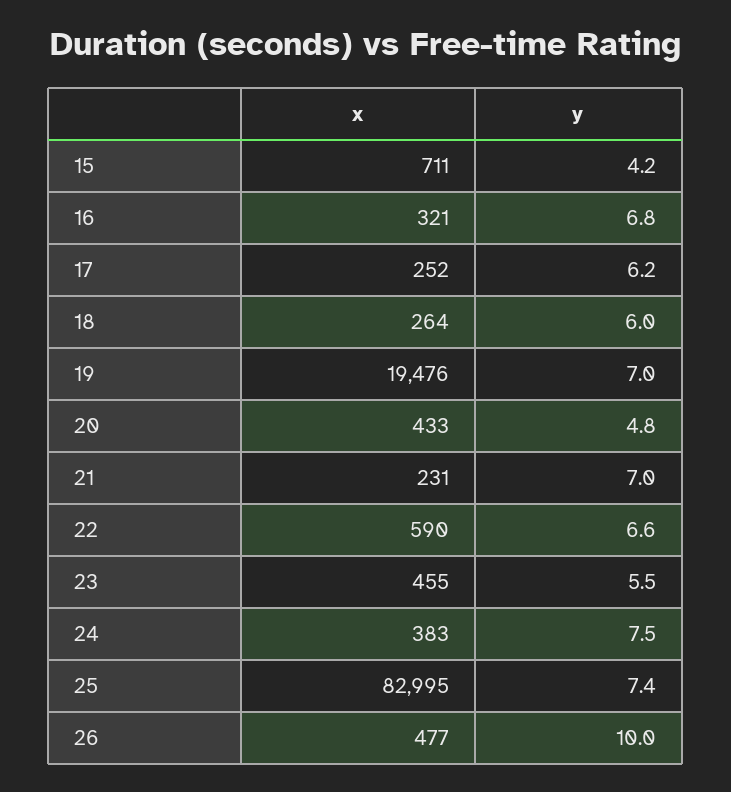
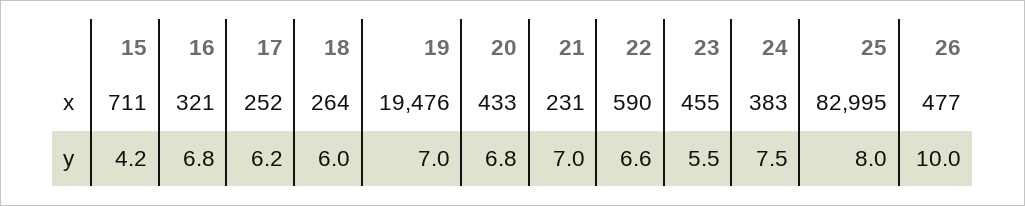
  {
    "x": {
      "15": 711,
      "16": 321,
      "17": 252,
      "18": 264,
      "19": 19476,
      "20": 433,
      "21": 231,
      "22": 590,
      "23": 455,
      "24": 383,
      "25": 82995,
      "26": 477
    },
    "y": {
      "15": 4.2,
      "16": 6.8,
      "17": 6.2,
      "18": 6,
      "19": 7,
-     "20": 4.8,
+     "20": 6.8,
      "21": 7,
      "22": 6.6,
      "23": 5.5,
      "24": 7.5,
-     "25": 7.4,
+     "25": 8,
      "26": 10
    }
  }

